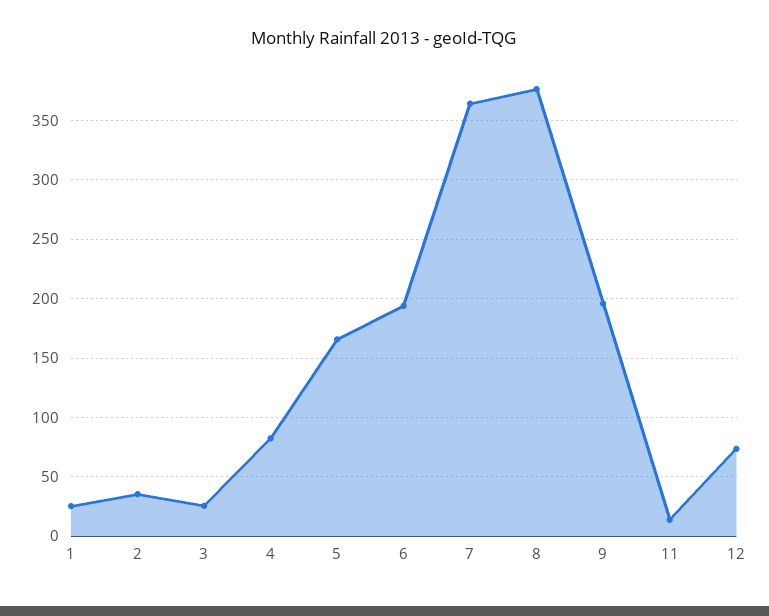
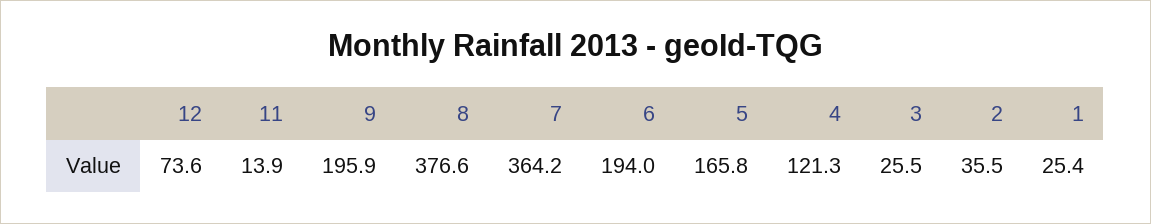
  {
    "1": 25.4,
    "2": 35.5,
    "3": 25.5,
-   "4": 80,
+   "4": 121.3,
    "5": 165.8,
    "6": 194,
    "7": 364.2,
    "8": 376.6,
    "9": 195.9,
    "11": 13.9,
    "12": 73.6
  }

